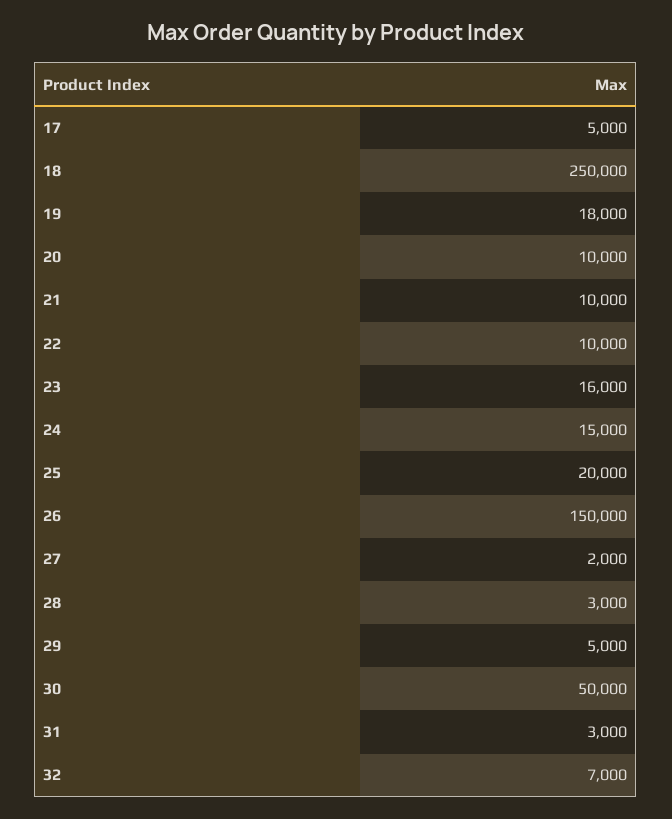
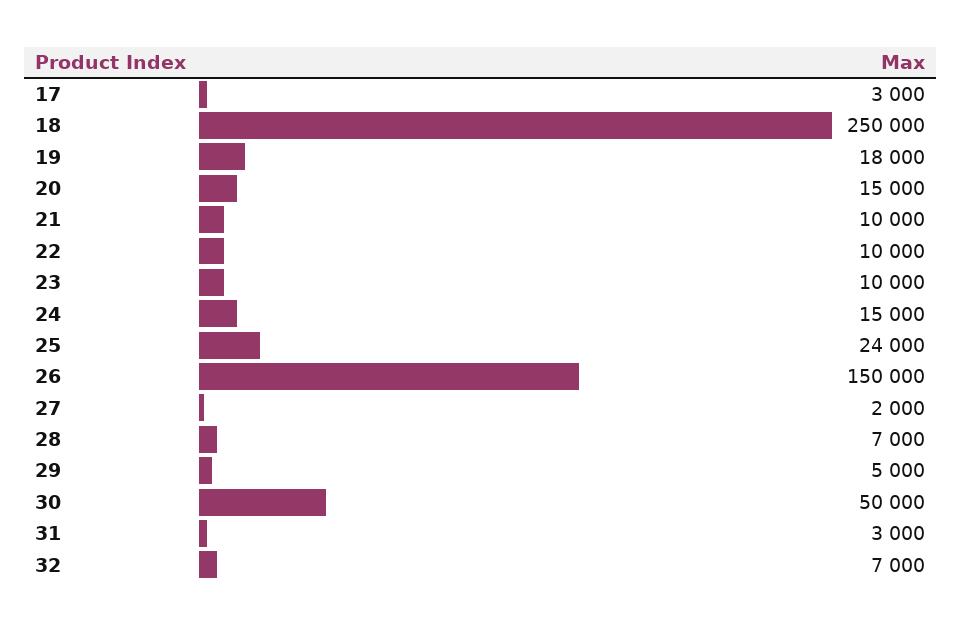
  {
-   "17": 5000,
+   "17": 3000,
    "18": 250000,
    "19": 18000,
-   "20": 10000,
+   "20": 15000,
    "21": 10000,
    "22": 10000,
-   "23": 16000,
+   "23": 10000,
    "24": 15000,
-   "25": 20000,
+   "25": 24000,
    "26": 150000,
    "27": 2000,
-   "28": 3000,
+   "28": 7000,
    "29": 5000,
    "30": 50000,
    "31": 3000,
    "32": 7000
  }

